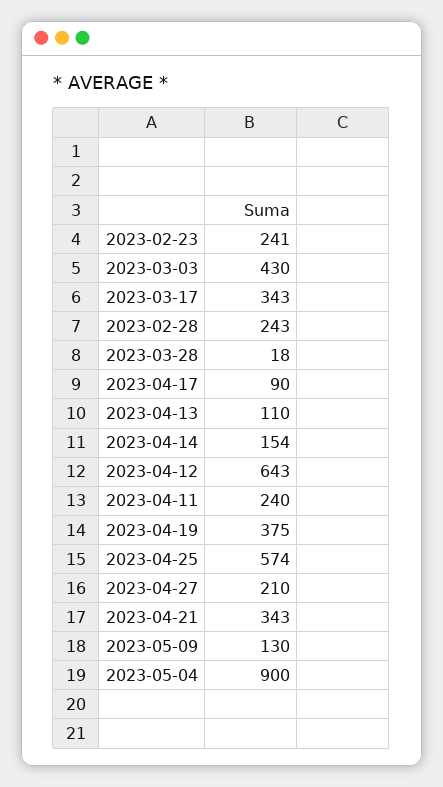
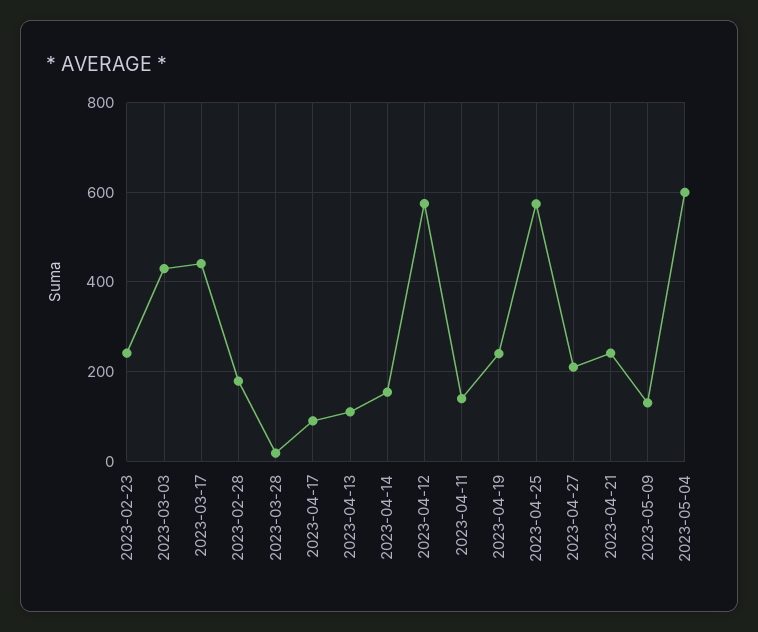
  {
    "2023-02-23": 241,
    "2023-03-03": 430,
-   "2023-03-17": 343,
+   "2023-03-17": 440,
-   "2023-02-28": 243,
+   "2023-02-28": 180,
    "2023-03-28": 18,
    "2023-04-17": 90,
    "2023-04-13": 110,
    "2023-04-14": 154,
-   "2023-04-12": 643,
+   "2023-04-12": 580,
-   "2023-04-11": 240,
+   "2023-04-11": 140,
-   "2023-04-19": 375,
+   "2023-04-19": 240,
    "2023-04-25": 574,
    "2023-04-27": 210,
-   "2023-04-21": 343,
+   "2023-04-21": 240,
    "2023-05-09": 130,
-   "2023-05-04": 900
+   "2023-05-04": 600
  }

